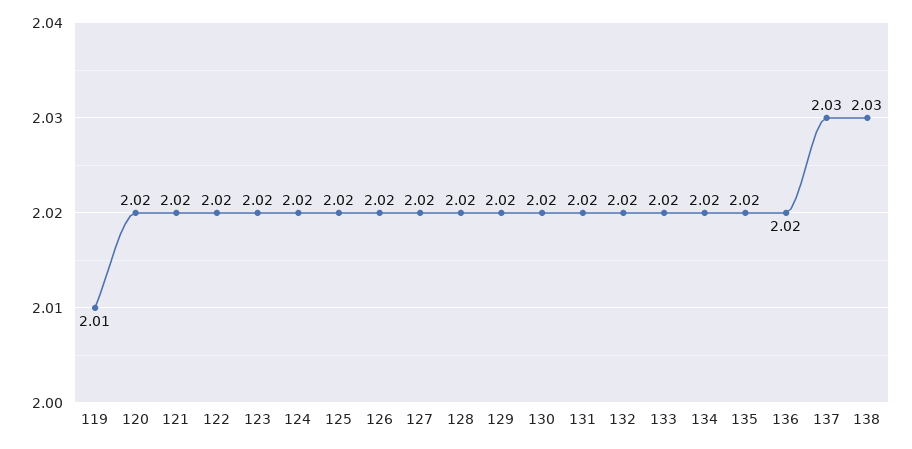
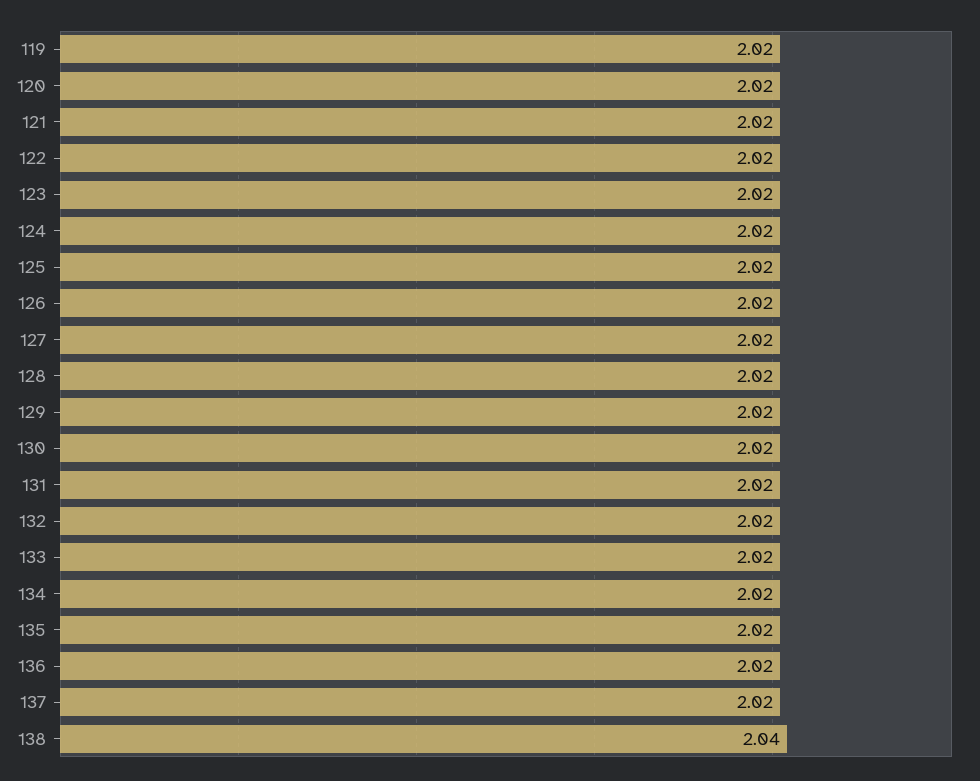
  {
-   "119": 2.01,
+   "119": 2.02,
    "120": 2.02,
    "121": 2.02,
    "122": 2.02,
    "123": 2.02,
    "124": 2.02,
    "125": 2.02,
    "126": 2.02,
    "127": 2.02,
    "128": 2.02,
    "129": 2.02,
    "130": 2.02,
    "131": 2.02,
    "132": 2.02,
    "133": 2.02,
    "134": 2.02,
    "135": 2.02,
    "136": 2.02,
-   "137": 2.03,
+   "137": 2.02,
-   "138": 2.03
+   "138": 2.04
  }

